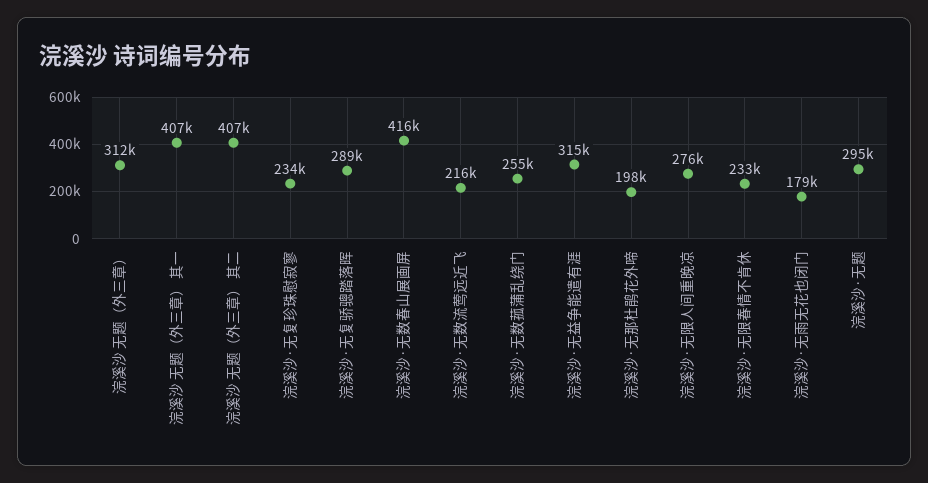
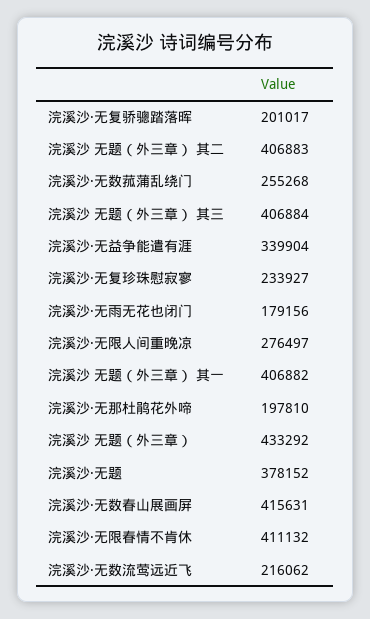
  {
-   "浣溪沙 无题（外三章）": 312000,
+   "浣溪沙 无题（外三章）": 433292,
    "浣溪沙 无题（外三章） 其一": 406882,
    "浣溪沙 无题（外三章） 其二": 406883,
    "浣溪沙·无复珍珠慰寂寥": 233927,
-   "浣溪沙·无复骄骢踏落晖": 289000,
+   "浣溪沙·无复骄骢踏落晖": 201017,
    "浣溪沙·无数春山展画屏": 415631,
    "浣溪沙·无数流莺远近飞": 216062,
    "浣溪沙·无数菰蒲乱绕门": 255268,
-   "浣溪沙·无益争能遣有涯": 315000,
+   "浣溪沙·无益争能遣有涯": 339904,
    "浣溪沙·无那杜鹃花外啼": 197810,
    "浣溪沙·无限人间重晚凉": 276497,
-   "浣溪沙·无限春情不肯休": 233000,
+   "浣溪沙·无限春情不肯休": 411132,
    "浣溪沙·无雨无花也闭门": 179156,
-   "浣溪沙·无题": 295000
+   "浣溪沙·无题": 378152,
+   "浣溪沙 无题（外三章） 其三": 406884
  }

